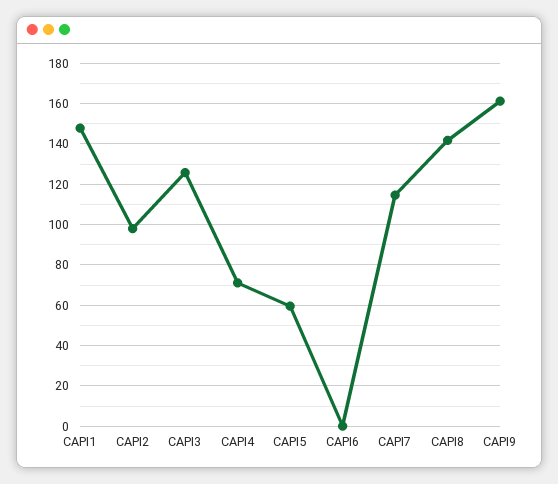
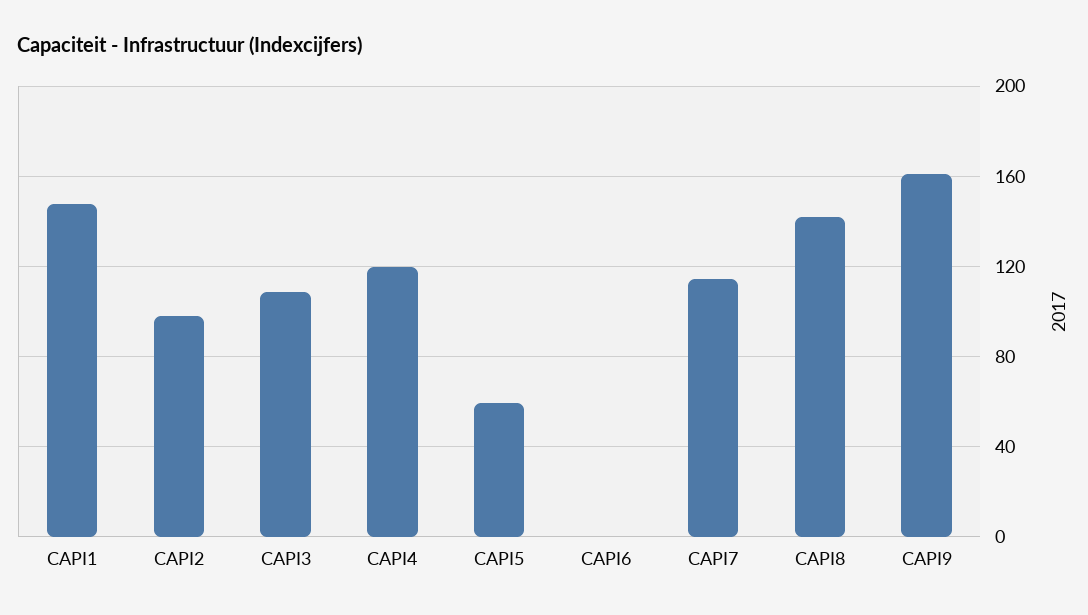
  {
    "CAPI1": 150,
    "CAPI2": 100,
-   "CAPI3": 125,
+   "CAPI3": 110,
-   "CAPI4": 70,
+   "CAPI4": 120,
    "CAPI5": 60,
    "CAPI6": 0,
    "CAPI7": 115,
    "CAPI8": 140,
    "CAPI9": 160
  }

